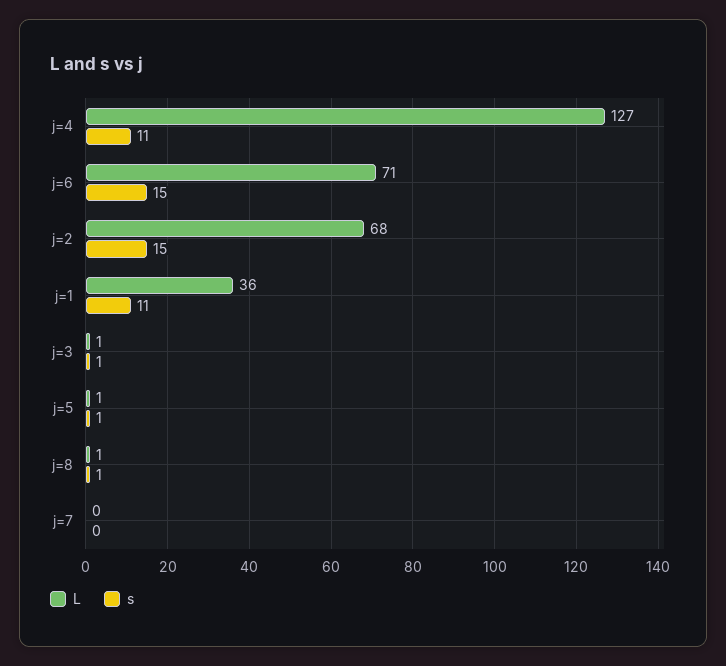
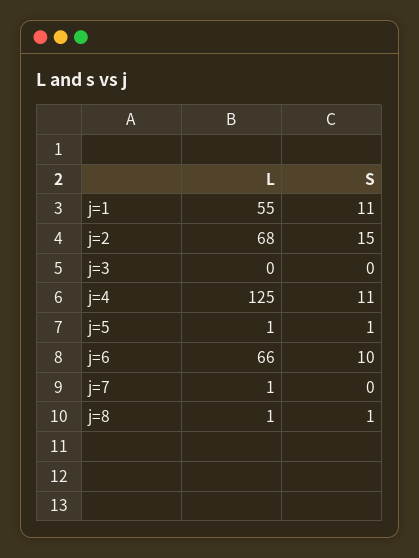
  {
    "L": {
-     "j=4": 127,
+     "j=4": 125,
-     "j=6": 71,
+     "j=6": 66,
      "j=2": 68,
-     "j=1": 36,
+     "j=1": 55,
-     "j=3": 1,
+     "j=3": 0,
      "j=5": 1,
      "j=8": 1,
-     "j=7": 0
+     "j=7": 1
    },
    "s": {
      "j=4": 11,
-     "j=6": 15,
+     "j=6": 10,
      "j=2": 15,
      "j=1": 11,
-     "j=3": 1,
+     "j=3": 0,
      "j=5": 1,
      "j=8": 1,
      "j=7": 0
    }
  }

